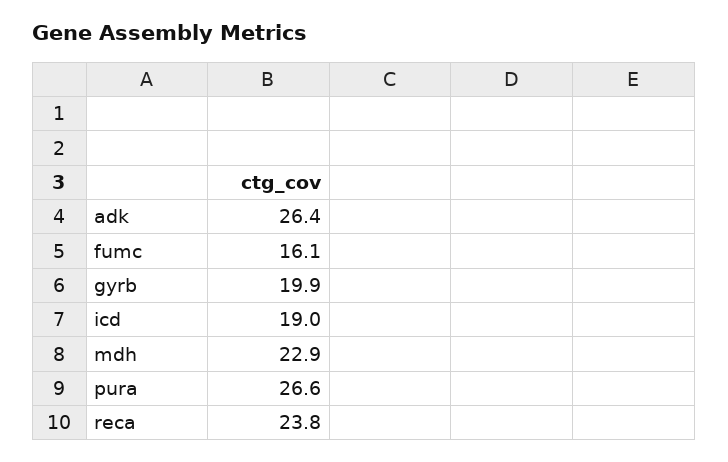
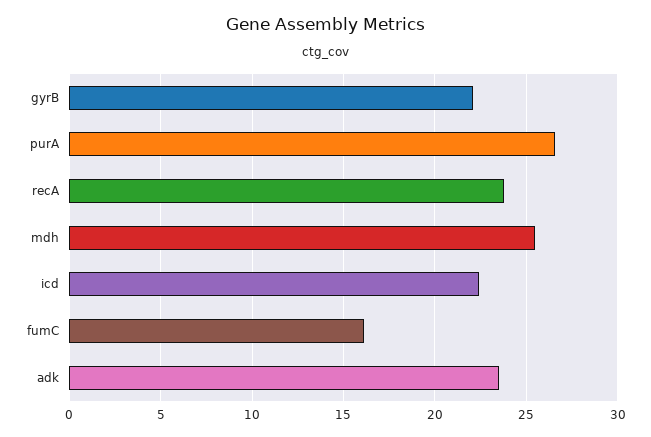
  {
-   "adk": 26.4,
+   "adk": 23.5,
    "fumc": 16.1,
-   "gyrb": 19.9,
+   "gyrb": 22,
-   "icd": 19,
+   "icd": 22.5,
-   "mdh": 22.9,
+   "mdh": 25.5,
    "pura": 26.6,
    "reca": 23.8
  }

